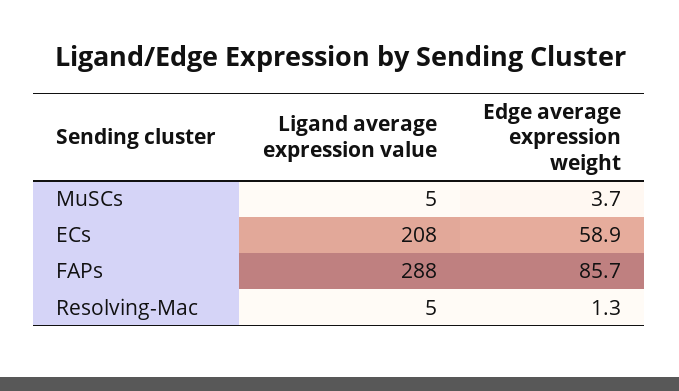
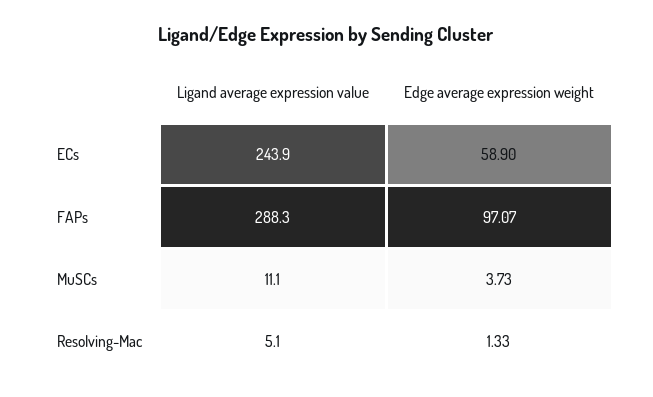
  {
    "Ligand average expression value": {
-     "MuSCs": 5,
+     "MuSCs": 11.1,
-     "ECs": 208,
+     "ECs": 243.9,
      "FAPs": 288.3,
      "Resolving-Mac": 5.1
    },
    "Edge average expression weight": {
      "MuSCs": 3.73,
      "ECs": 58.9,
-     "FAPs": 85.7,
+     "FAPs": 97.07,
      "Resolving-Mac": 1.33
    }
  }

